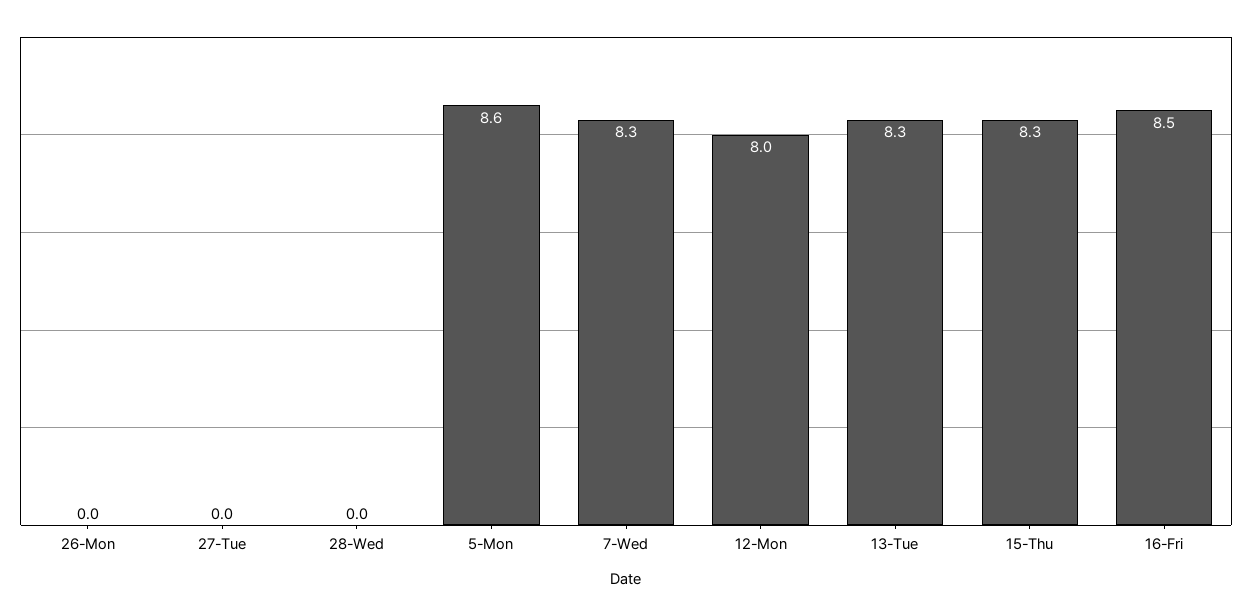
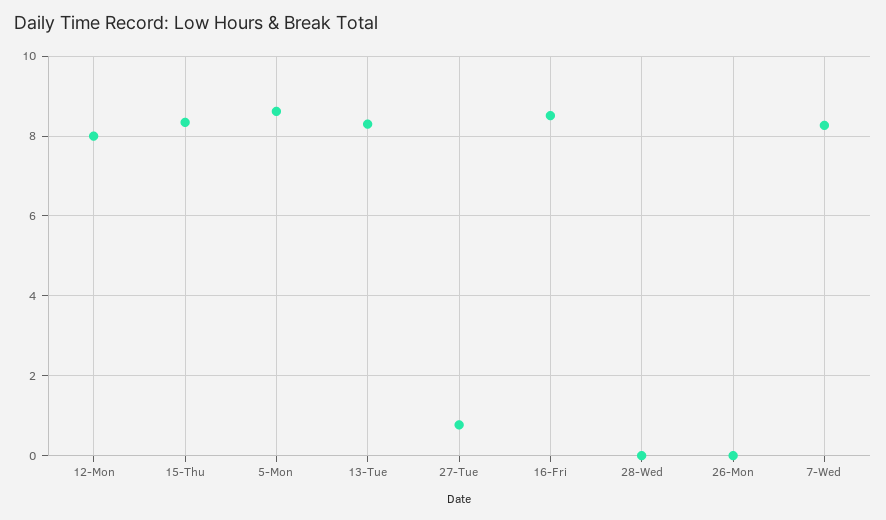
  {
    "26-Mon": 0,
-   "27-Tue": 0,
+   "27-Tue": 0.8,
    "28-Wed": 0,
    "5-Mon": 8.6,
    "7-Wed": 8.3,
    "12-Mon": 8,
    "13-Tue": 8.3,
    "15-Thu": 8.3,
    "16-Fri": 8.5
  }

